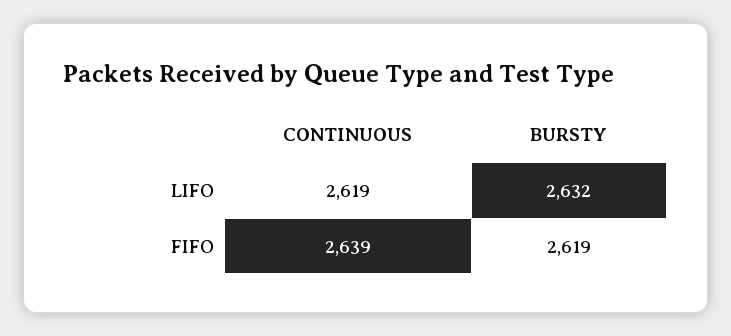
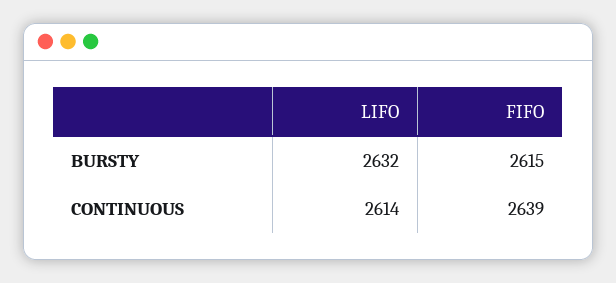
  {
    "CONTINUOUS": {
-     "LIFO": 2619,
+     "LIFO": 2614,
      "FIFO": 2639
    },
    "BURSTY": {
      "LIFO": 2632,
-     "FIFO": 2619
+     "FIFO": 2615
    }
  }

